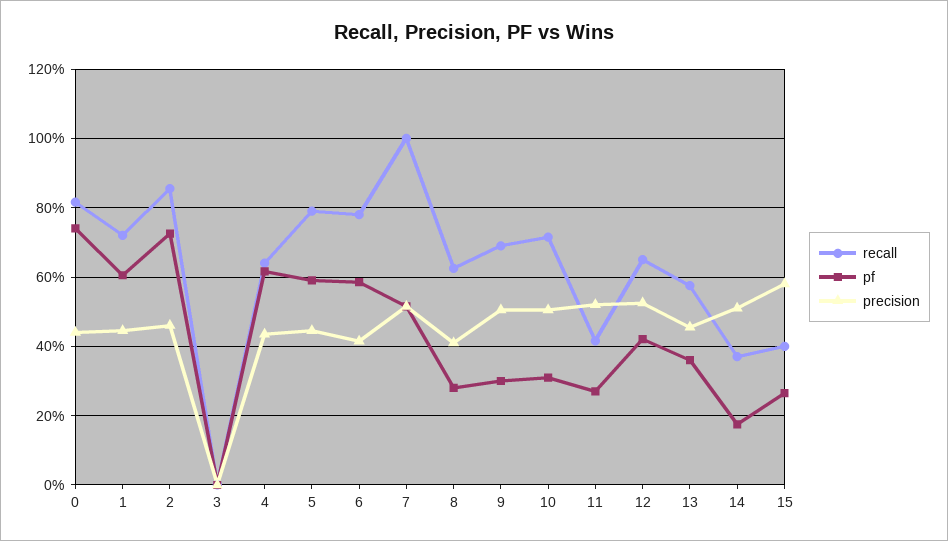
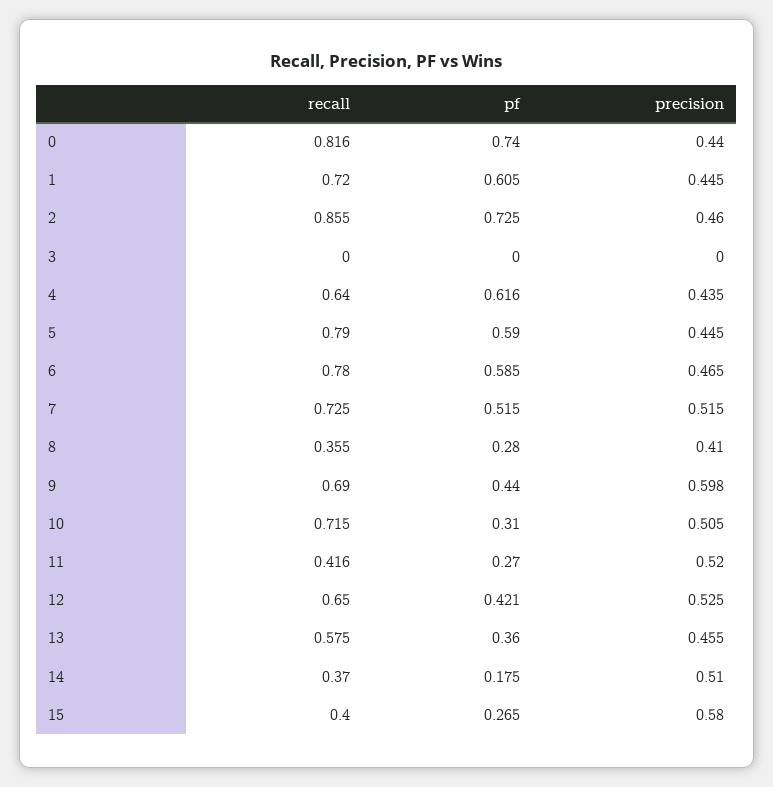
  {
    "recall": {
      "0": 0.816,
      "1": 0.72,
      "2": 0.855,
      "3": 0,
      "4": 0.64,
      "5": 0.79,
      "6": 0.78,
-     "7": 1,
+     "7": 0.725,
-     "8": 0.62,
+     "8": 0.355,
      "9": 0.69,
      "10": 0.715,
      "11": 0.416,
      "12": 0.65,
      "13": 0.575,
      "14": 0.37,
      "15": 0.4
    },
    "pf": {
      "0": 0.74,
      "1": 0.605,
      "2": 0.725,
      "3": 0,
      "4": 0.616,
      "5": 0.59,
      "6": 0.585,
      "7": 0.515,
      "8": 0.28,
-     "9": 0.3,
+     "9": 0.44,
      "10": 0.31,
      "11": 0.27,
      "12": 0.421,
      "13": 0.36,
      "14": 0.175,
      "15": 0.265
    },
    "precision": {
      "0": 0.44,
      "1": 0.445,
      "2": 0.46,
      "3": 0,
      "4": 0.435,
      "5": 0.445,
-     "6": 0.42,
+     "6": 0.465,
      "7": 0.515,
      "8": 0.41,
-     "9": 0.5,
+     "9": 0.598,
      "10": 0.505,
      "11": 0.52,
      "12": 0.525,
      "13": 0.455,
      "14": 0.51,
      "15": 0.58
    }
  }

